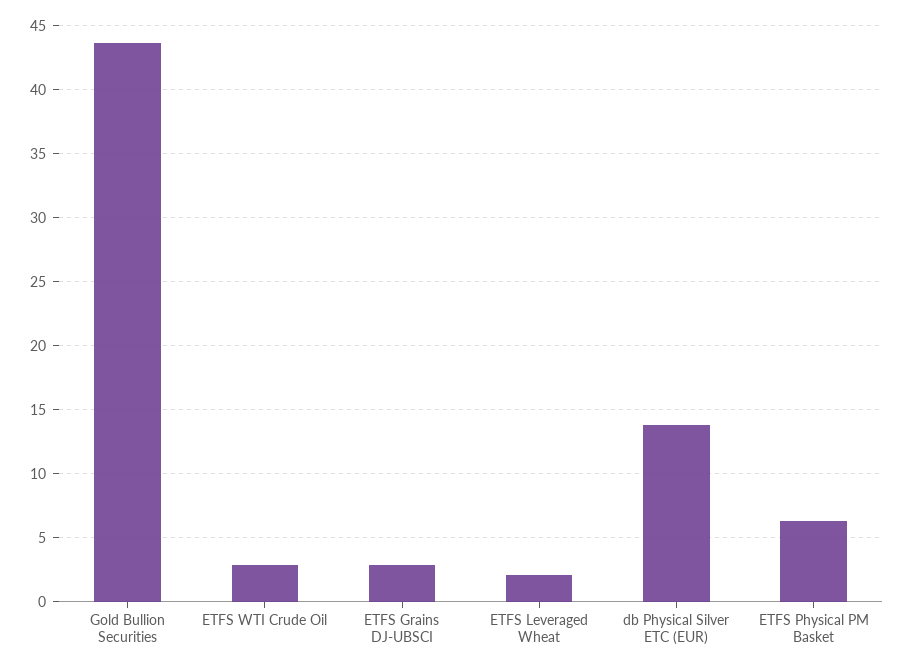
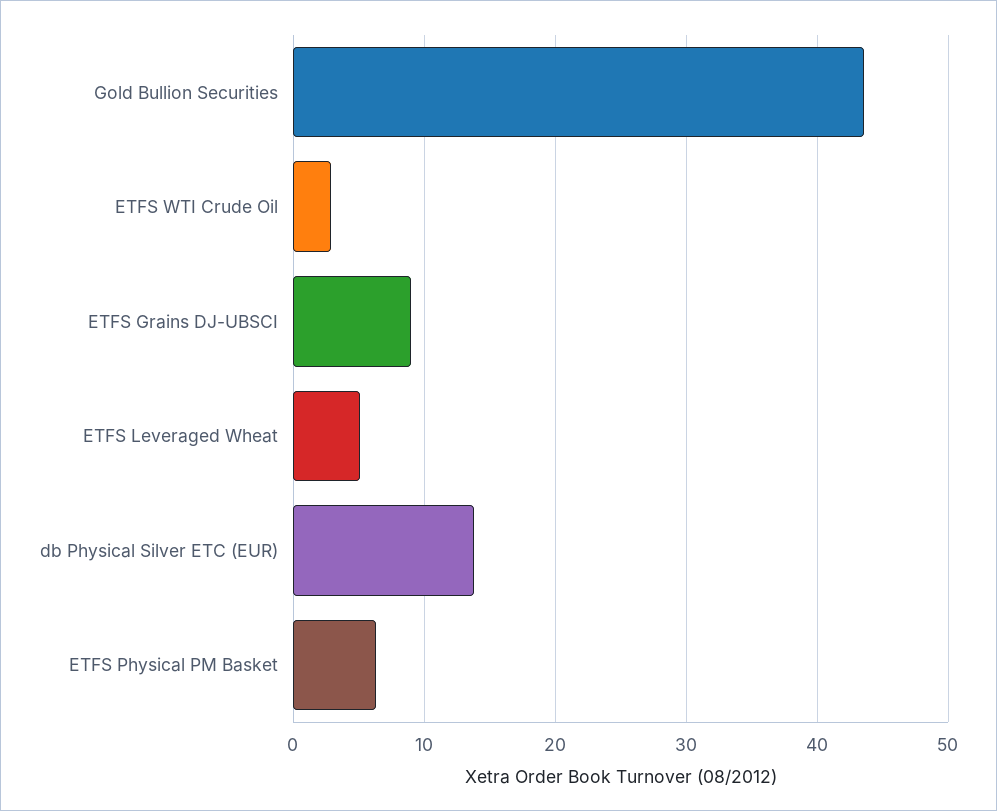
  {
    "Gold Bullion Securities": 43.5,
    "ETFS WTI Crude Oil": 3,
-   "ETFS Grains DJ-UBSCI": 3,
+   "ETFS Grains DJ-UBSCI": 9,
-   "ETFS Leveraged Wheat": 2,
+   "ETFS Leveraged Wheat": 5,
    "db Physical Silver ETC (EUR)": 14,
    "ETFS Physical PM Basket": 6.5
  }

